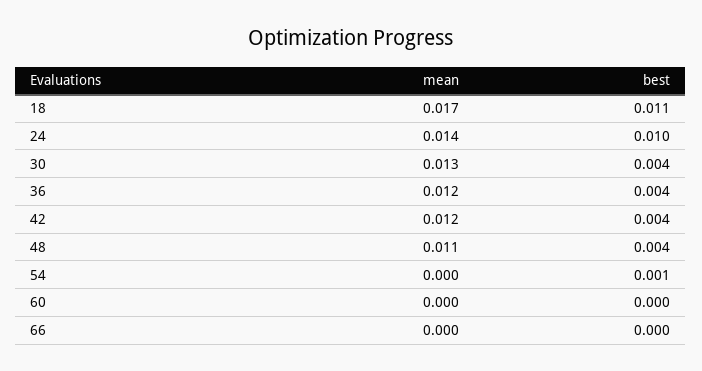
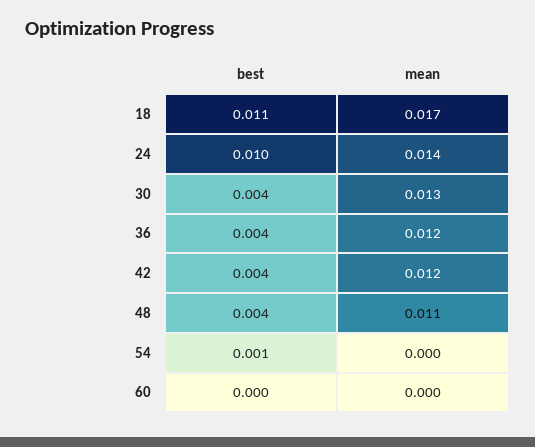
  {
    "mean": {
      "18": 0.017,
      "24": 0.014,
      "30": 0.013,
      "36": 0.012,
      "42": 0.012,
      "48": 0.011,
      "54": 0,
-     "60": 0,
+     "60": 0
-     "66": 0
    },
    "best": {
      "18": 0.011,
      "24": 0.01,
      "30": 0.004,
      "36": 0.004,
      "42": 0.004,
      "48": 0.004,
      "54": 0.001,
-     "60": 0,
+     "60": 0
-     "66": 0
    }
  }

